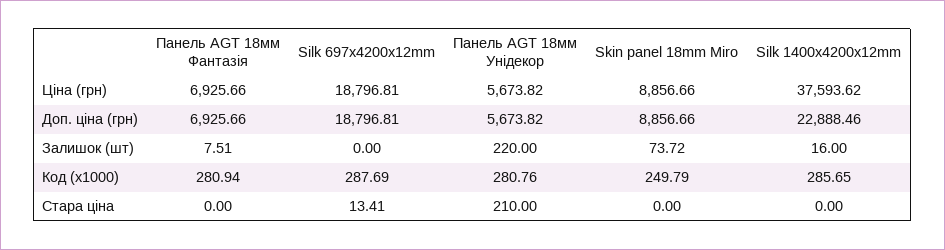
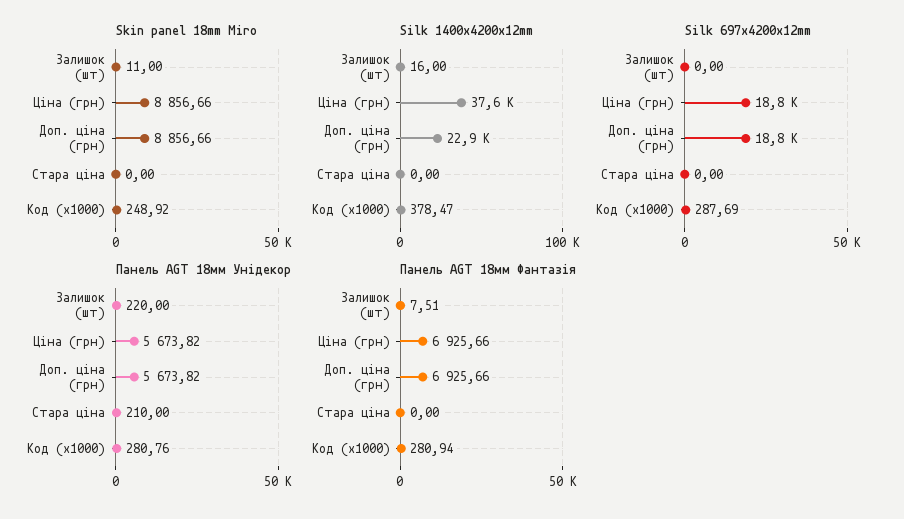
  {
    "Панель AGT 18мм Фантазія": {
      "Ціна (грн)": 6925.66,
      "Доп. ціна (грн)": 6925.66,
      "Залишок (шт)": 7.51,
      "Код (x1000)": 280.94,
      "Стара ціна": 0
    },
    "Silk 697x4200x12mm": {
      "Ціна (грн)": 18796.81,
      "Доп. ціна (грн)": 18796.81,
      "Залишок (шт)": 0,
      "Код (x1000)": 287.69,
-     "Стара ціна": 13.41
+     "Стара ціна": 0
    },
    "Панель AGT 18мм Унідекор": {
      "Ціна (грн)": 5673.82,
      "Доп. ціна (грн)": 5673.82,
      "Залишок (шт)": 220,
      "Код (x1000)": 280.76,
      "Стара ціна": 210
    },
    "Skin panel 18mm Miro": {
      "Ціна (грн)": 8856.66,
      "Доп. ціна (грн)": 8856.66,
-     "Залишок (шт)": 73.72,
+     "Залишок (шт)": 11,
-     "Код (x1000)": 249.79,
+     "Код (x1000)": 248.92,
      "Стара ціна": 0
    },
    "Silk 1400x4200x12mm": {
      "Ціна (грн)": 37593.62,
      "Доп. ціна (грн)": 22888.46,
      "Залишок (шт)": 16,
-     "Код (x1000)": 285.65,
+     "Код (x1000)": 378.47,
      "Стара ціна": 0
    }
  }

